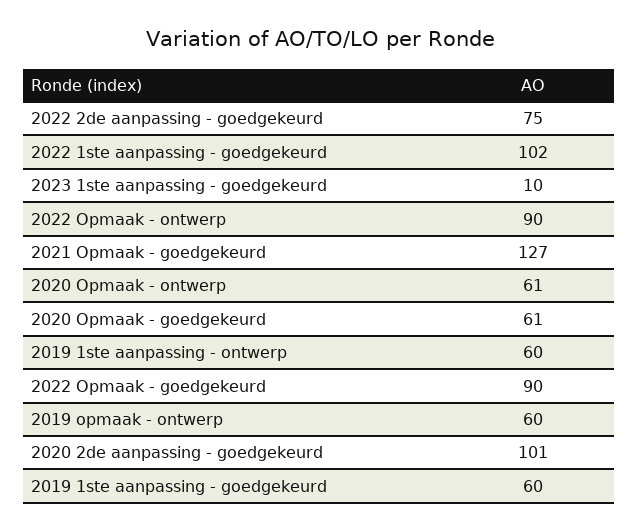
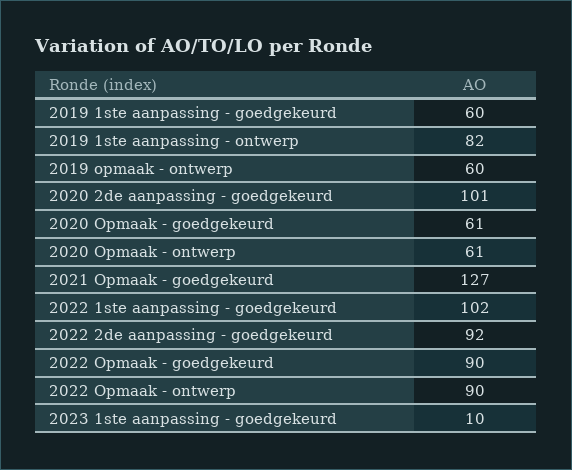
  {
-   "2022 2de aanpassing - goedgekeurd": 75,
+   "2022 2de aanpassing - goedgekeurd": 92,
    "2022 1ste aanpassing - goedgekeurd": 102,
    "2023 1ste aanpassing - goedgekeurd": 10,
    "2022 Opmaak - ontwerp": 90,
    "2021 Opmaak - goedgekeurd": 127,
    "2020 Opmaak - ontwerp": 61,
    "2020 Opmaak - goedgekeurd": 61,
-   "2019 1ste aanpassing - ontwerp": 60,
+   "2019 1ste aanpassing - ontwerp": 82,
    "2022 Opmaak - goedgekeurd": 90,
    "2019 opmaak - ontwerp": 60,
    "2020 2de aanpassing - goedgekeurd": 101,
    "2019 1ste aanpassing - goedgekeurd": 60
  }

